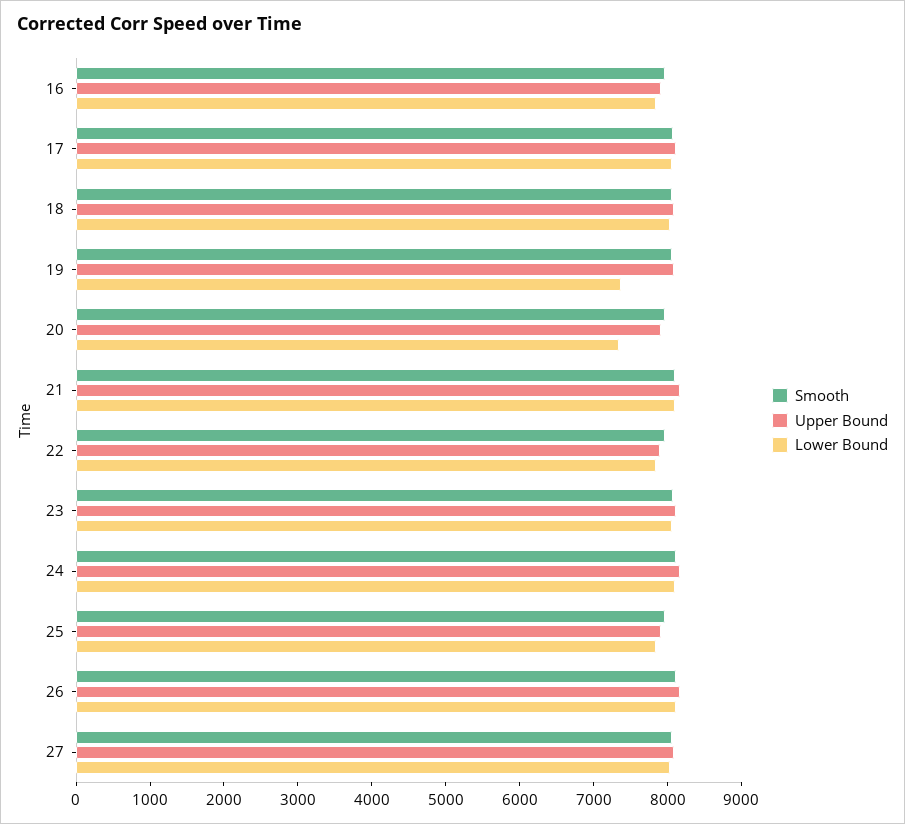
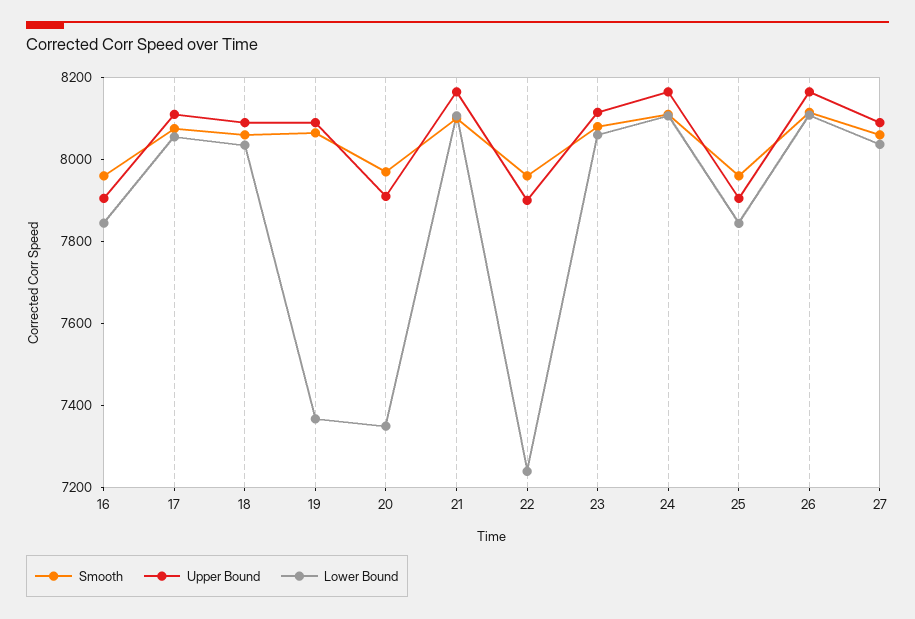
  {
    "Smooth": {
      "16": 7950,
      "17": 8100,
      "18": 8050,
      "19": 8050,
      "20": 7950,
      "21": 8100,
      "22": 7950,
      "23": 8100,
      "24": 8100,
      "25": 7950,
      "26": 8100,
      "27": 8050
    },
    "Upper Bound": {
      "16": 7900,
      "17": 8100,
      "18": 8100,
      "19": 8100,
      "20": 7900,
      "21": 8150,
      "22": 7900,
      "23": 8100,
      "24": 8150,
      "25": 7900,
      "26": 8150,
      "27": 8100
    },
    "Lower Bound": {
      "16": 7850,
      "17": 8050,
      "18": 8050,
      "19": 7350,
      "20": 7350,
      "21": 8100,
-     "22": 7800,
+     "22": 7250,
      "23": 8050,
      "24": 8100,
      "25": 7850,
      "26": 8100,
      "27": 8050
    }
  }

